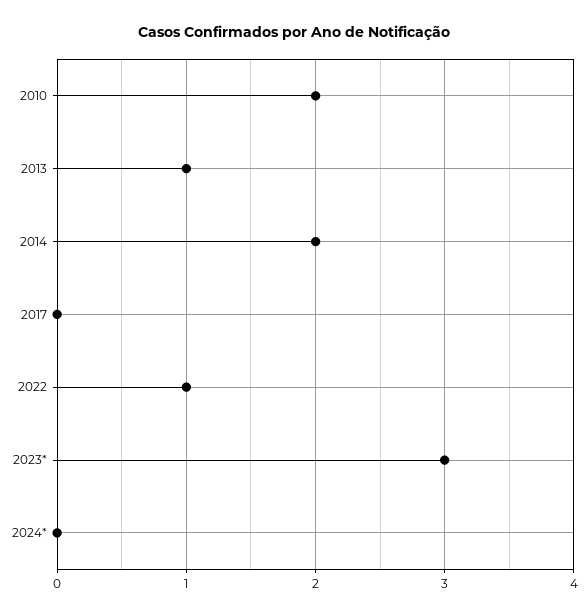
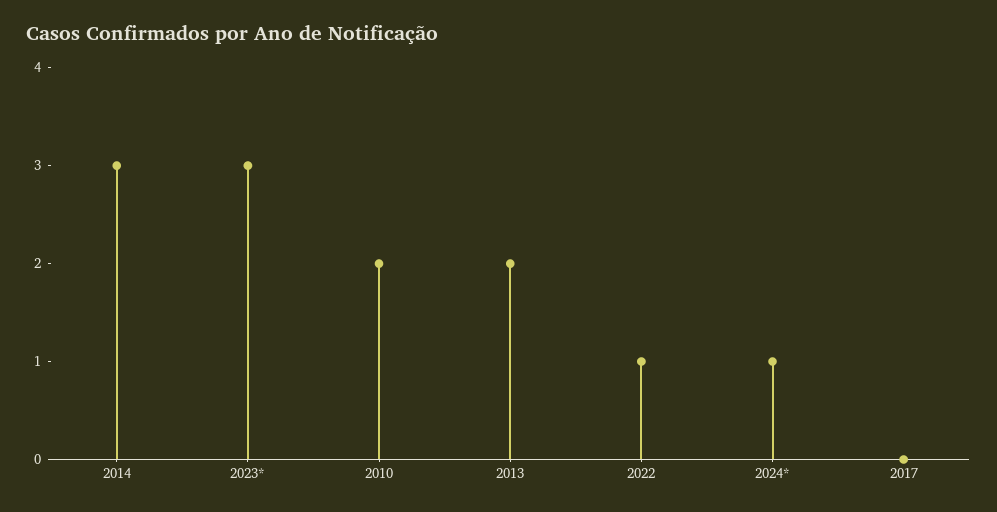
  {
    "2010": 2,
-   "2013": 1,
+   "2013": 2,
-   "2014": 2,
+   "2014": 3,
    "2017": 0,
    "2022": 1,
    "2023*": 3,
-   "2024*": 0
+   "2024*": 1
  }

